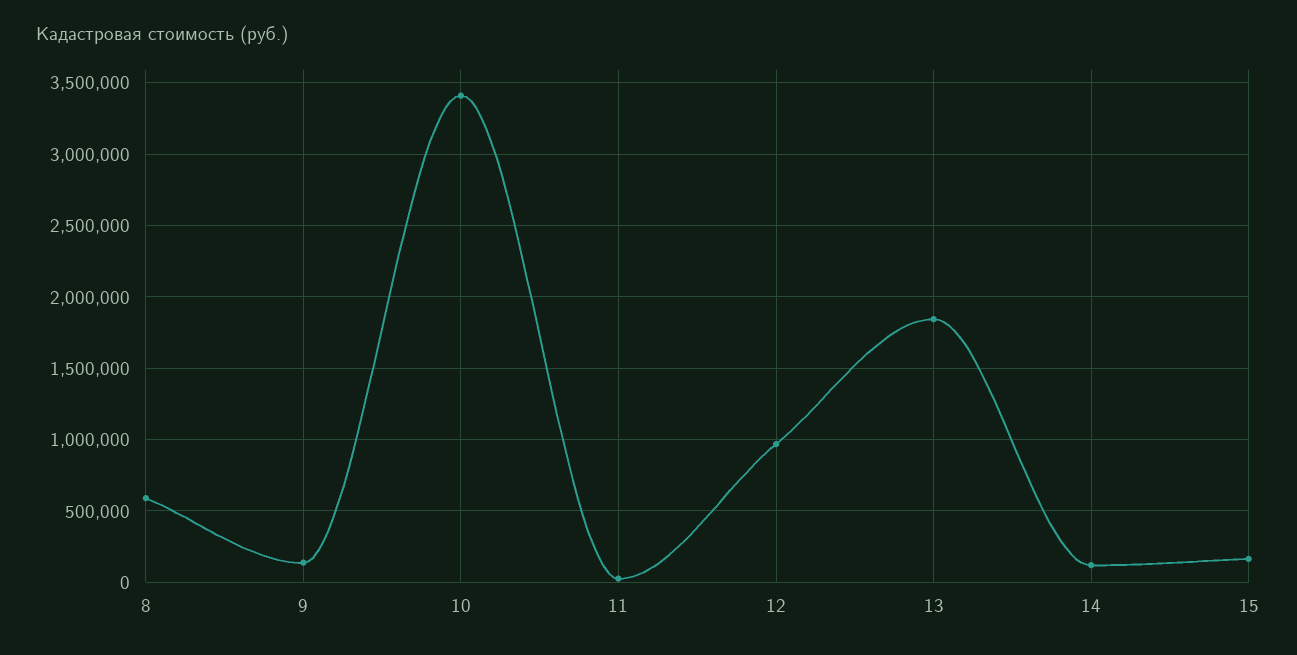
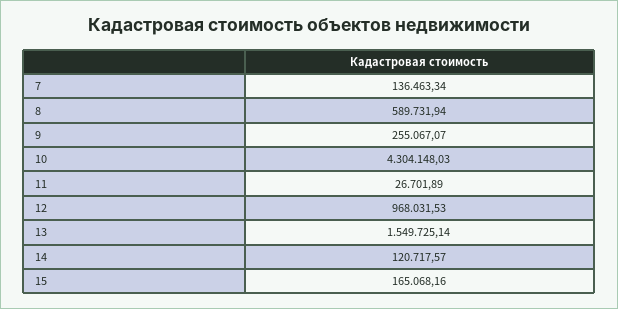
  {
    "8": 589731.94,
-   "9": 150000,
+   "9": 255067.07,
-   "10": 3400000,
+   "10": 4304148.03,
    "11": 26701.89,
    "12": 968031.53,
-   "13": 1850000,
+   "13": 1549725.14,
    "14": 120717.57,
-   "15": 165068.16
+   "15": 165068.16,
+   "7": 136463.34
  }

